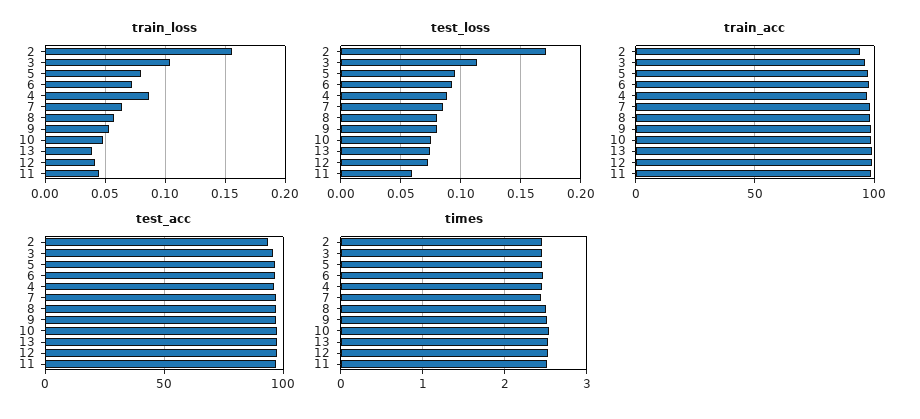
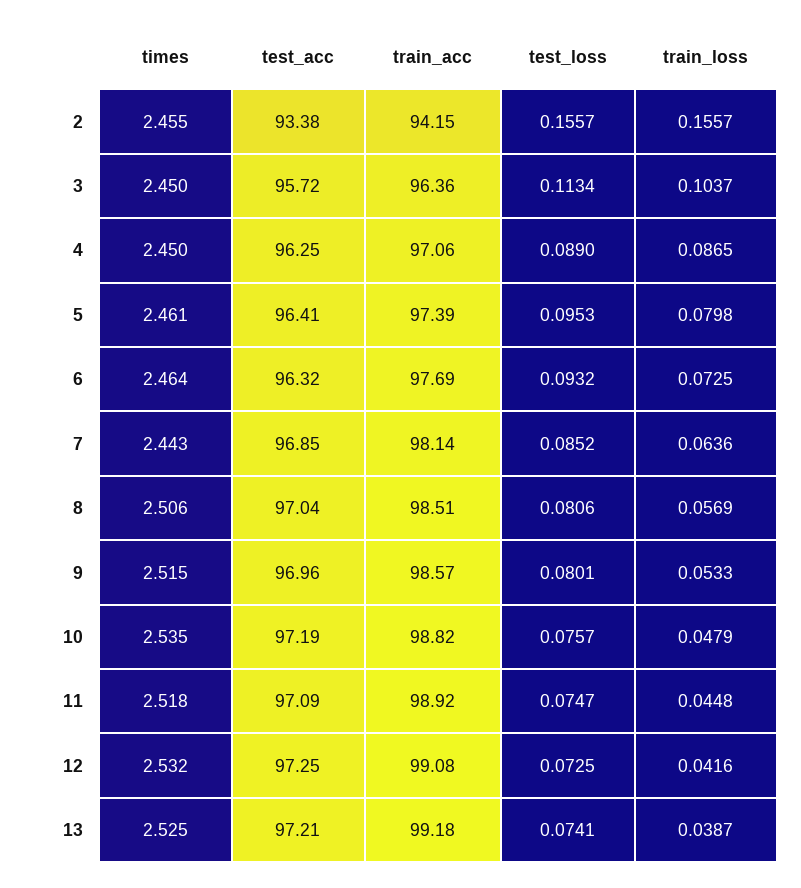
  {
    "train_loss": {
      "2": 0.1557,
      "3": 0.1037,
      "5": 0.0798,
      "6": 0.0725,
      "4": 0.0865,
      "7": 0.0636,
      "8": 0.0569,
      "9": 0.0533,
      "10": 0.0479,
      "13": 0.0387,
      "12": 0.0416,
      "11": 0.0448
    },
    "test_loss": {
-     "2": 0.17,
+     "2": 0.1557,
      "3": 0.1134,
      "5": 0.0953,
      "6": 0.0932,
      "4": 0.089,
      "7": 0.0852,
      "8": 0.0806,
      "9": 0.0801,
      "10": 0.0757,
      "13": 0.0741,
      "12": 0.0725,
-     "11": 0.06
+     "11": 0.0747
    },
    "train_acc": {
      "2": 94.15,
      "3": 96.36,
      "5": 97.39,
      "6": 97.69,
      "4": 97.06,
      "7": 98.14,
      "8": 98.51,
      "9": 98.57,
      "10": 98.82,
      "13": 99.18,
      "12": 99.08,
      "11": 98.92
    },
    "test_acc": {
      "2": 93.38,
      "3": 95.72,
      "5": 96.41,
      "6": 96.32,
      "4": 96.25,
      "7": 96.85,
      "8": 97.04,
      "9": 96.96,
      "10": 97.19,
      "13": 97.21,
      "12": 97.25,
      "11": 97.09
    },
    "times": {
      "2": 2.455,
      "3": 2.45,
      "5": 2.461,
      "6": 2.464,
      "4": 2.45,
      "7": 2.443,
      "8": 2.506,
      "9": 2.515,
      "10": 2.535,
      "13": 2.525,
      "12": 2.532,
      "11": 2.518
    }
  }

